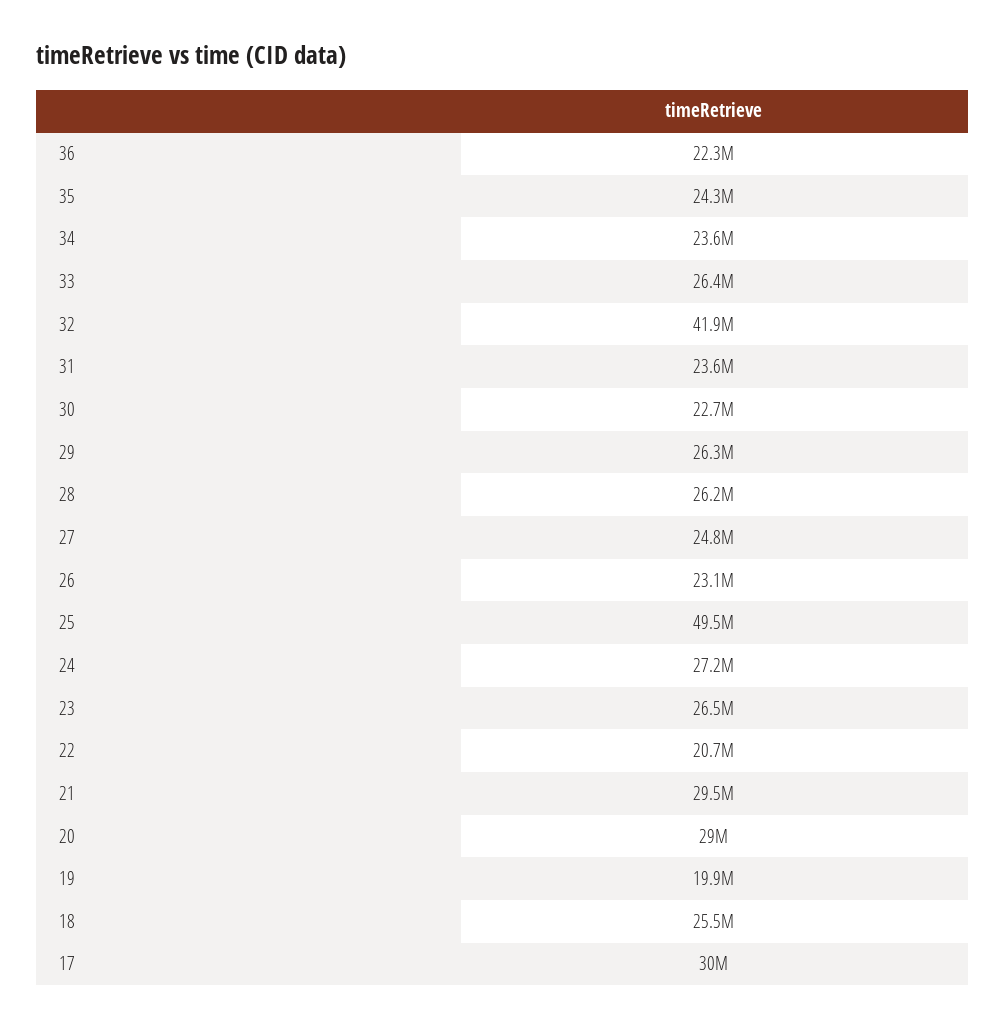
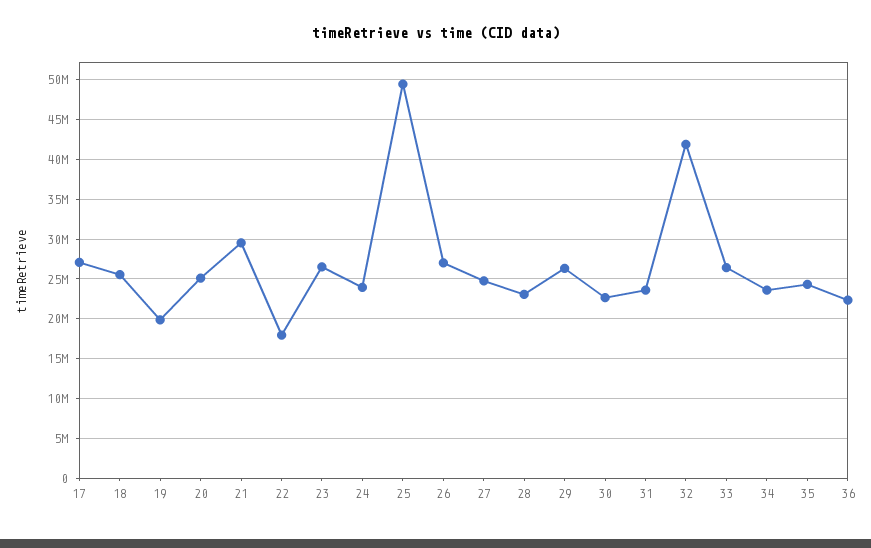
  {
    "36": 22300000,
    "35": 24300000,
    "34": 23600000,
    "33": 26400000,
    "32": 41900000,
    "31": 23600000,
    "30": 22700000,
    "29": 26300000,
-   "28": 26200000,
+   "28": 23000000,
    "27": 24800000,
-   "26": 23100000,
+   "26": 27000000,
    "25": 49500000,
-   "24": 27200000,
+   "24": 24000000,
    "23": 26500000,
-   "22": 20700000,
+   "22": 18000000,
    "21": 29500000,
-   "20": 29000000,
+   "20": 25000000,
    "19": 19900000,
    "18": 25500000,
-   "17": 30000000
+   "17": 27000000
  }

